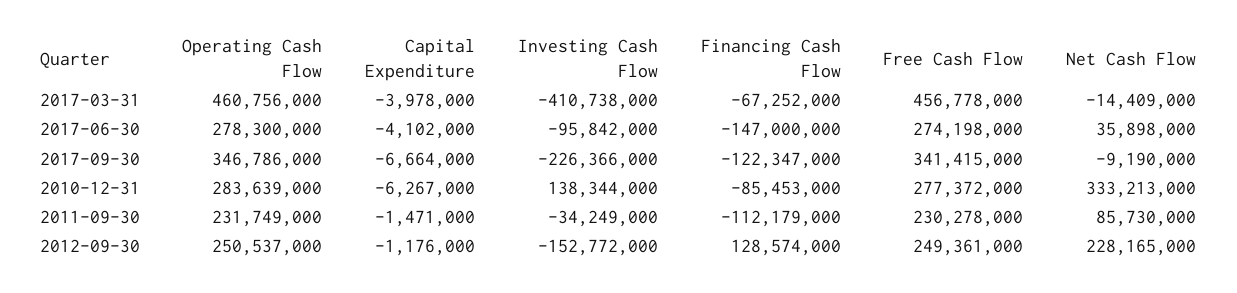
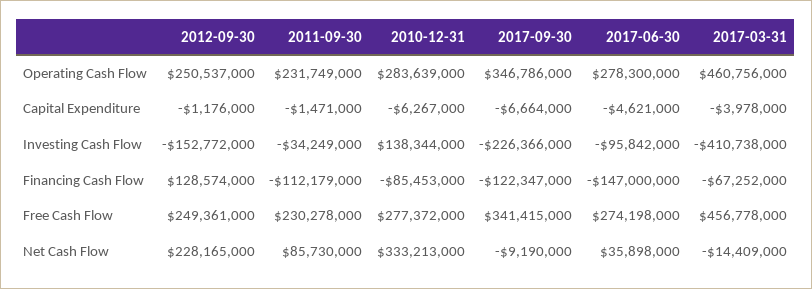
  {
    "Operating Cash Flow": {
      "2017-03-31": 460756000,
      "2017-06-30": 278300000,
      "2017-09-30": 346786000,
      "2010-12-31": 283639000,
      "2011-09-30": 231749000,
      "2012-09-30": 250537000
    },
    "Capital Expenditure": {
      "2017-03-31": -3978000,
-     "2017-06-30": -4102000,
+     "2017-06-30": -4621000,
      "2017-09-30": -6664000,
      "2010-12-31": -6267000,
      "2011-09-30": -1471000,
      "2012-09-30": -1176000
    },
    "Investing Cash Flow": {
      "2017-03-31": -410738000,
      "2017-06-30": -95842000,
      "2017-09-30": -226366000,
      "2010-12-31": 138344000,
      "2011-09-30": -34249000,
      "2012-09-30": -152772000
    },
    "Financing Cash Flow": {
      "2017-03-31": -67252000,
      "2017-06-30": -147000000,
      "2017-09-30": -122347000,
      "2010-12-31": -85453000,
      "2011-09-30": -112179000,
      "2012-09-30": 128574000
    },
    "Free Cash Flow": {
      "2017-03-31": 456778000,
      "2017-06-30": 274198000,
      "2017-09-30": 341415000,
      "2010-12-31": 277372000,
      "2011-09-30": 230278000,
      "2012-09-30": 249361000
    },
    "Net Cash Flow": {
      "2017-03-31": -14409000,
      "2017-06-30": 35898000,
      "2017-09-30": -9190000,
      "2010-12-31": 333213000,
      "2011-09-30": 85730000,
      "2012-09-30": 228165000
    }
  }

